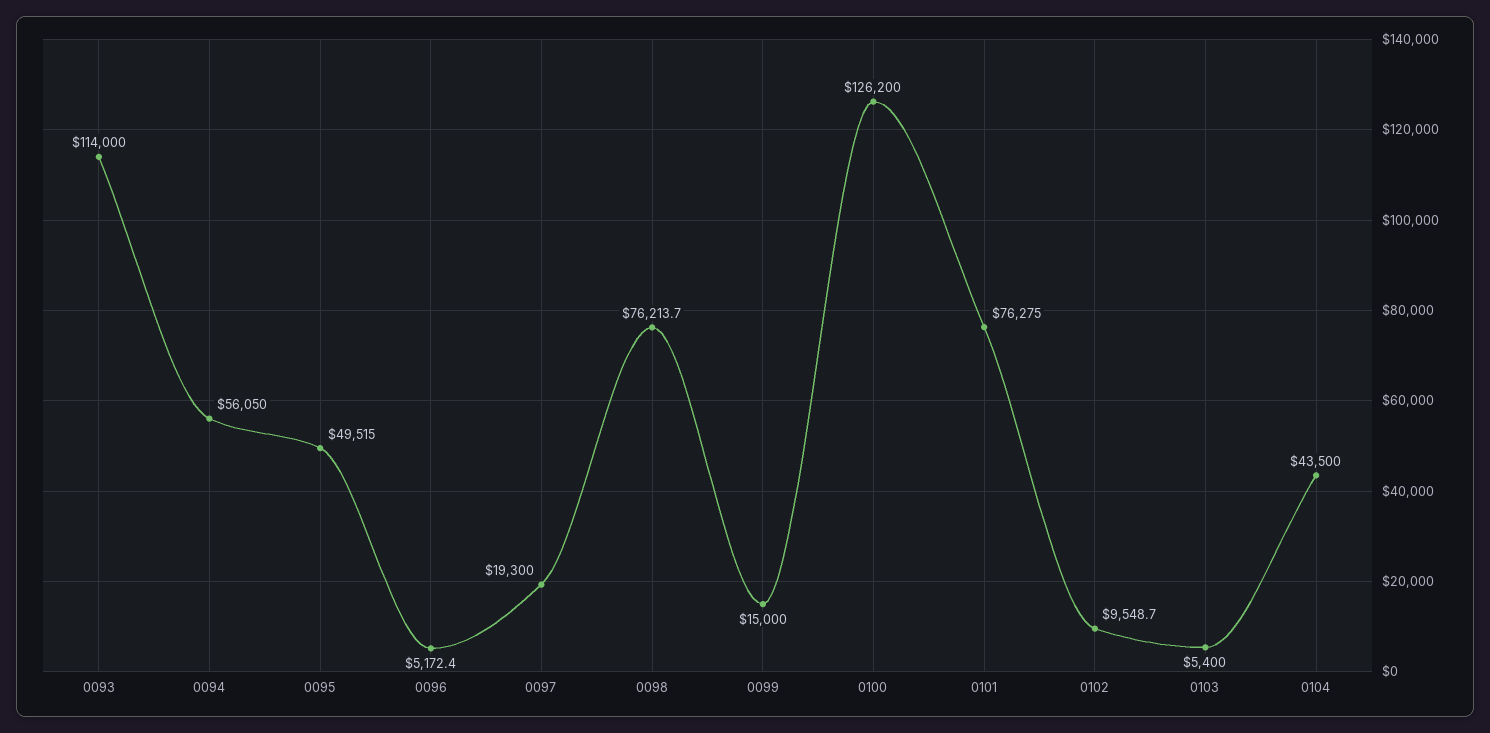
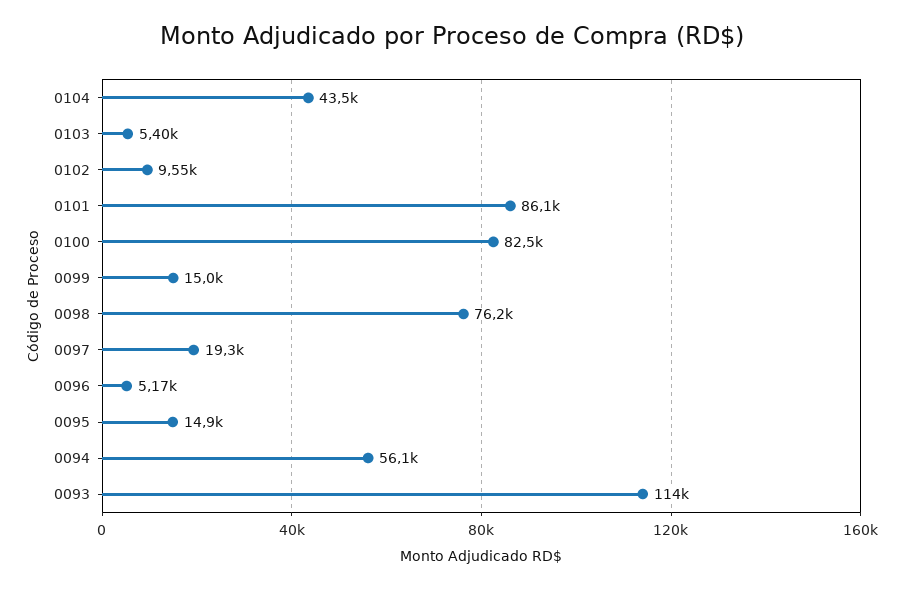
  {
    "0093": 114000,
    "0094": 56050,
-   "0095": 49515,
+   "0095": 14900,
    "0096": 5172.4,
    "0097": 19300,
    "0098": 76213.7,
    "0099": 15000,
-   "0100": 126200,
+   "0100": 82500,
-   "0101": 76275,
+   "0101": 86100,
    "0102": 9548.7,
    "0103": 5400,
    "0104": 43500
  }

